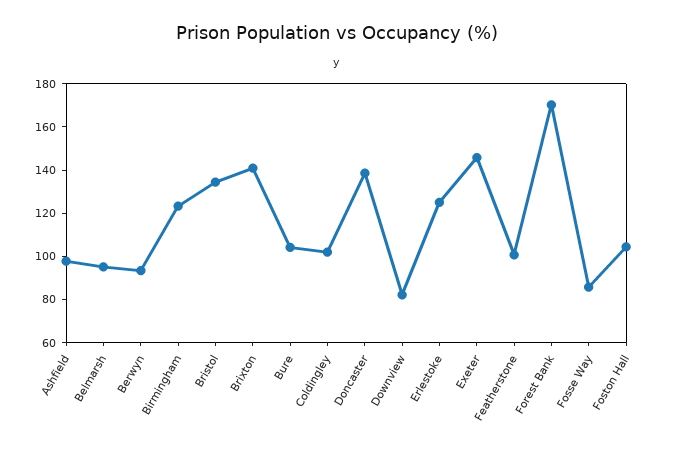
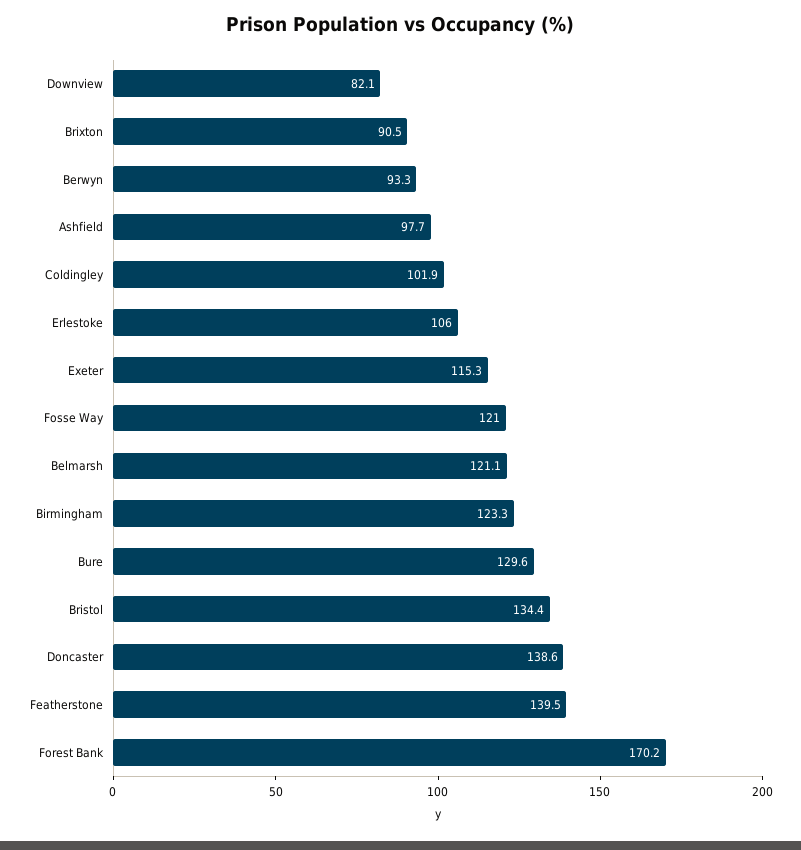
  {
    "Ashfield": 97.7,
-   "Belmarsh": 95,
+   "Belmarsh": 121.1,
    "Berwyn": 93.3,
    "Birmingham": 123.3,
    "Bristol": 134.4,
-   "Brixton": 140,
+   "Brixton": 90.5,
-   "Bure": 105,
+   "Bure": 129.6,
    "Coldingley": 101.9,
    "Doncaster": 138.6,
    "Downview": 82.1,
-   "Erlestoke": 125,
+   "Erlestoke": 106,
-   "Exeter": 145,
+   "Exeter": 115.3,
-   "Featherstone": 100,
+   "Featherstone": 139.5,
    "Forest Bank": 170.2,
-   "Fosse Way": 85,
+   "Fosse Way": 121
-   "Foston Hall": 105
  }

